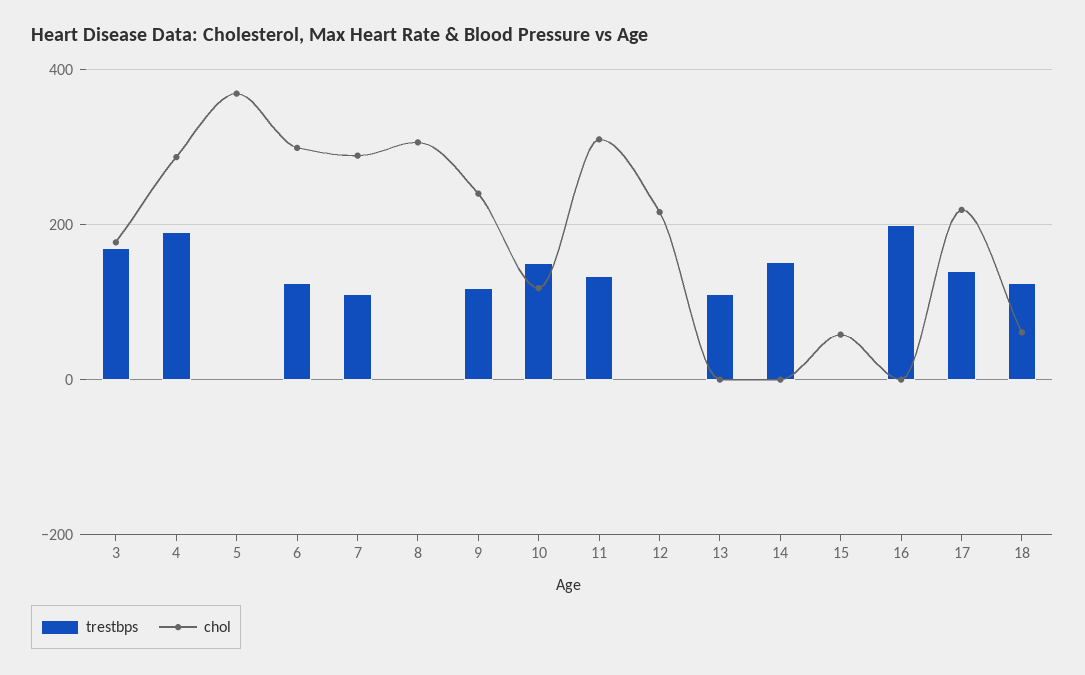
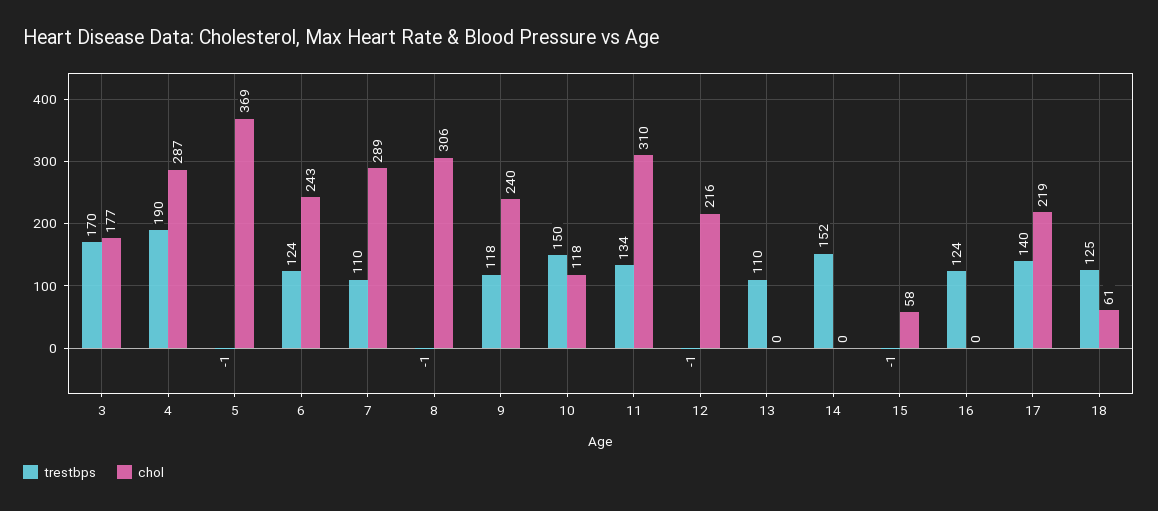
  {
    "trestbps": {
      "3": 170,
      "4": 190,
      "5": -1,
      "6": 124,
      "7": 110,
      "8": -1,
      "9": 118,
      "10": 150,
      "11": 134,
      "12": -1,
      "13": 110,
      "14": 152,
      "15": -1,
-     "16": 200,
+     "16": 124,
      "17": 140,
      "18": 125
    },
    "chol": {
      "3": 177,
      "4": 287,
      "5": 369,
-     "6": 300,
+     "6": 243,
      "7": 289,
      "8": 306,
      "9": 240,
      "10": 118,
      "11": 310,
      "12": 216,
      "13": 0,
      "14": 0,
      "15": 58,
      "16": 0,
      "17": 219,
      "18": 61
    }
  }

